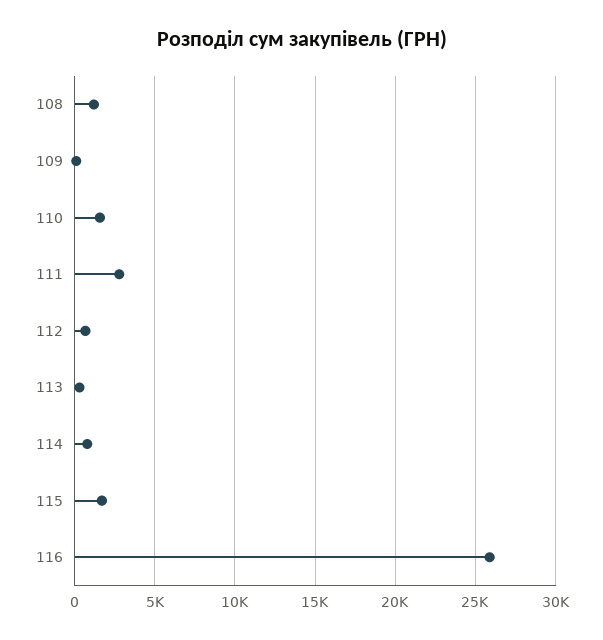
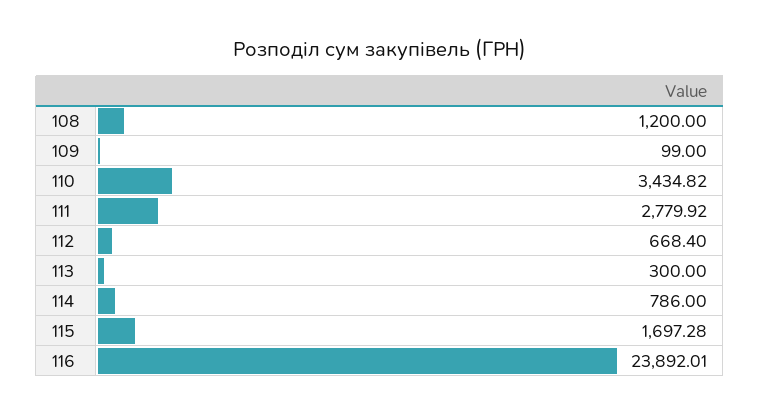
  {
    "108": 1200,
    "109": 99,
-   "110": 1500,
+   "110": 3434.82,
    "111": 2779.92,
    "112": 668.4,
    "113": 300,
    "114": 786,
    "115": 1697.28,
-   "116": 26000
+   "116": 23892.01
  }

